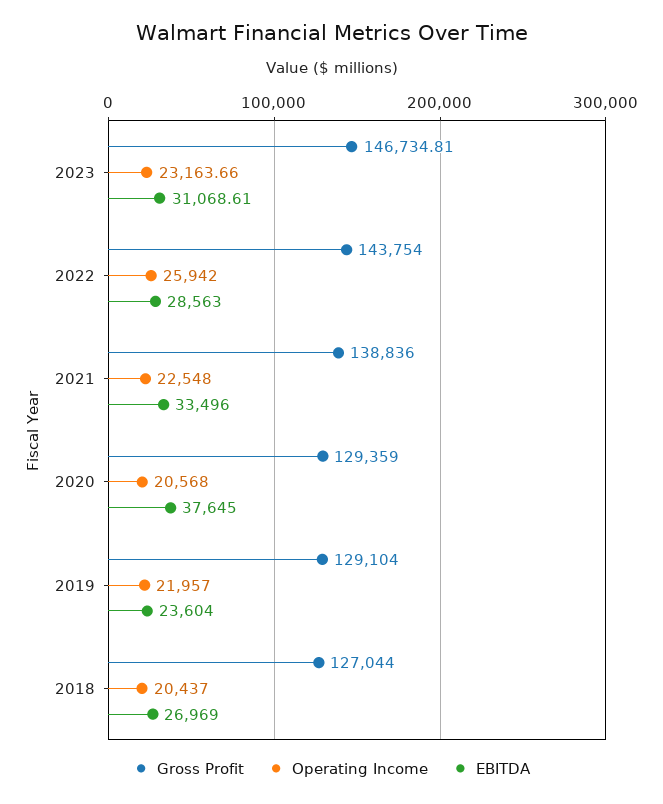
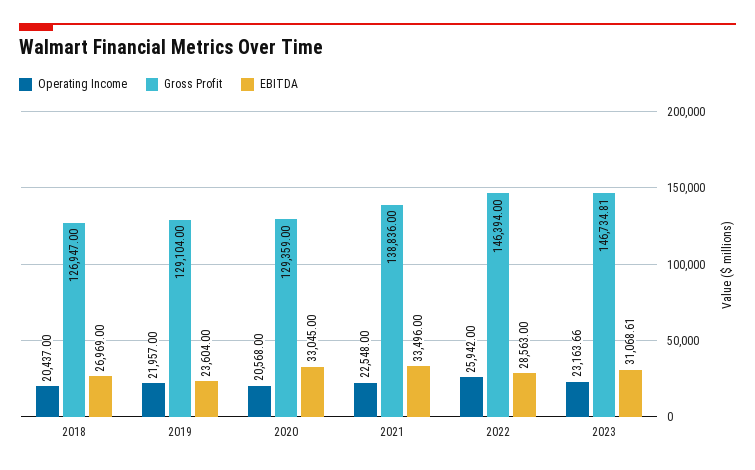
  {
    "Gross Profit": {
      "2023": 146734.81,
-     "2022": 143754,
+     "2022": 146394,
      "2021": 138836,
      "2020": 129359,
      "2019": 129104,
-     "2018": 127044
+     "2018": 126947
    },
    "Operating Income": {
      "2023": 23163.66,
      "2022": 25942,
      "2021": 22548,
      "2020": 20568,
      "2019": 21957,
      "2018": 20437
    },
    "EBITDA": {
      "2023": 31068.61,
      "2022": 28563,
      "2021": 33496,
-     "2020": 37645,
+     "2020": 33045,
      "2019": 23604,
      "2018": 26969
    }
  }

